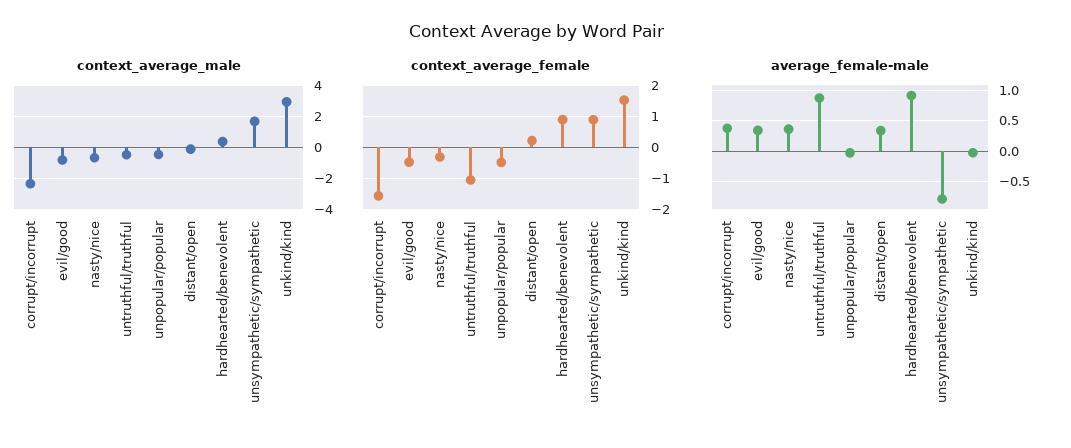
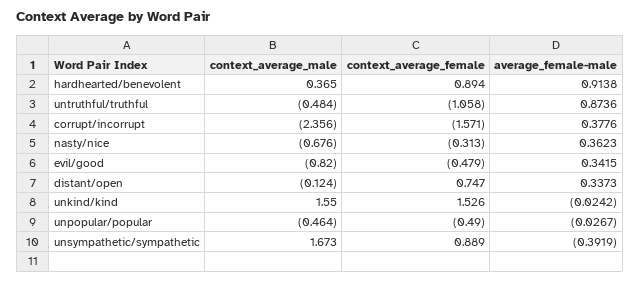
  {
    "context_average_male": {
      "corrupt/incorrupt": -2.356,
      "evil/good": -0.82,
      "nasty/nice": -0.676,
      "untruthful/truthful": -0.484,
      "unpopular/popular": -0.464,
      "distant/open": -0.124,
      "hardhearted/benevolent": 0.365,
      "unsympathetic/sympathetic": 1.673,
-     "unkind/kind": 3
+     "unkind/kind": 1.55
    },
    "context_average_female": {
      "corrupt/incorrupt": -1.571,
      "evil/good": -0.479,
      "nasty/nice": -0.313,
      "untruthful/truthful": -1.058,
      "unpopular/popular": -0.49,
-     "distant/open": 0.2,
+     "distant/open": 0.747,
      "hardhearted/benevolent": 0.894,
      "unsympathetic/sympathetic": 0.889,
      "unkind/kind": 1.526
    },
    "average_female-male": {
      "corrupt/incorrupt": 0.3776,
      "evil/good": 0.3415,
      "nasty/nice": 0.3623,
      "untruthful/truthful": 0.8736,
      "unpopular/popular": -0.0267,
      "distant/open": 0.3373,
      "hardhearted/benevolent": 0.9138,
-     "unsympathetic/sympathetic": -0.8,
+     "unsympathetic/sympathetic": -0.3919,
      "unkind/kind": -0.0242
    }
  }

